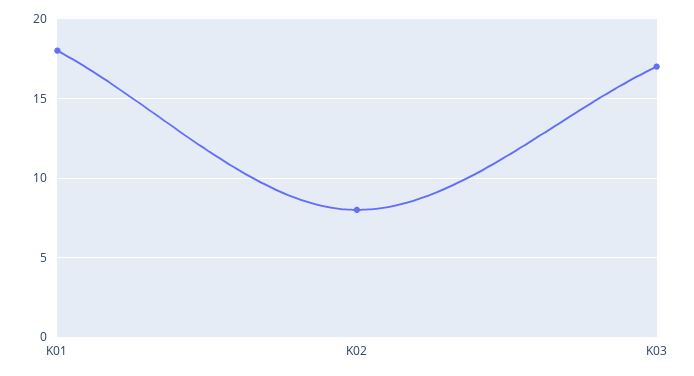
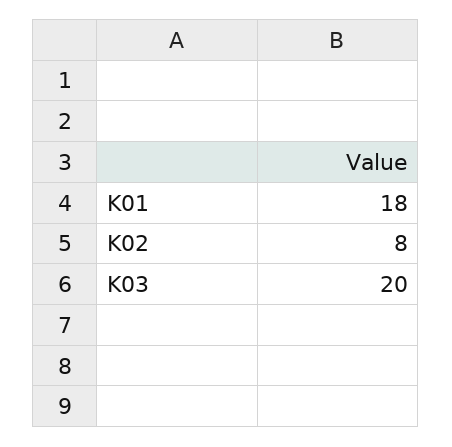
  {
    "K01": 18,
    "K02": 8,
-   "K03": 17
+   "K03": 20
  }

